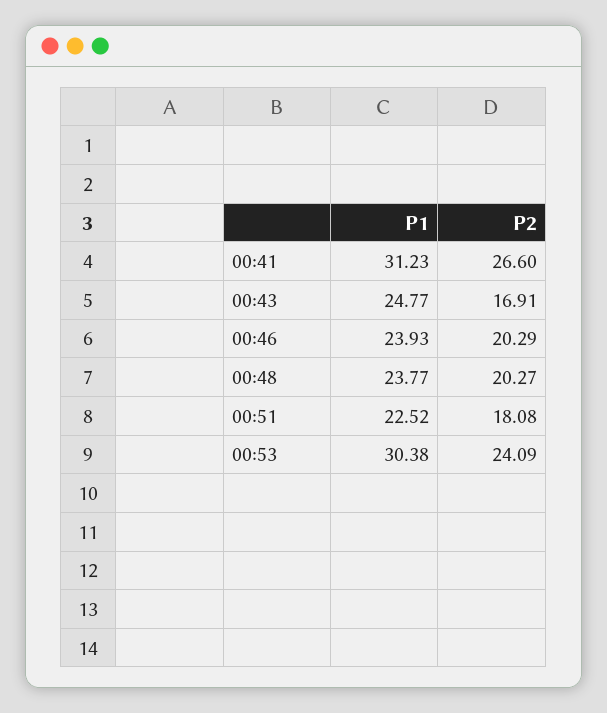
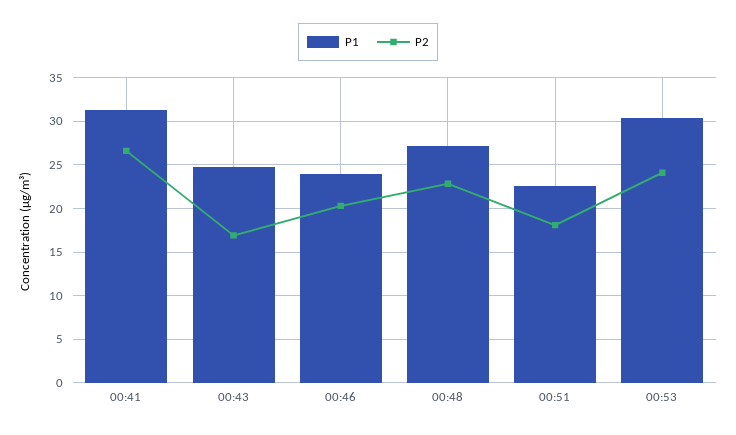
  {
    "P1": {
      "00:41": 31.23,
      "00:43": 24.77,
      "00:46": 23.93,
-     "00:48": 23.77,
+     "00:48": 27,
      "00:51": 22.52,
      "00:53": 30.38
    },
    "P2": {
      "00:41": 26.6,
      "00:43": 16.91,
      "00:46": 20.29,
-     "00:48": 20.27,
+     "00:48": 23,
      "00:51": 18.08,
      "00:53": 24.09
    }
  }

